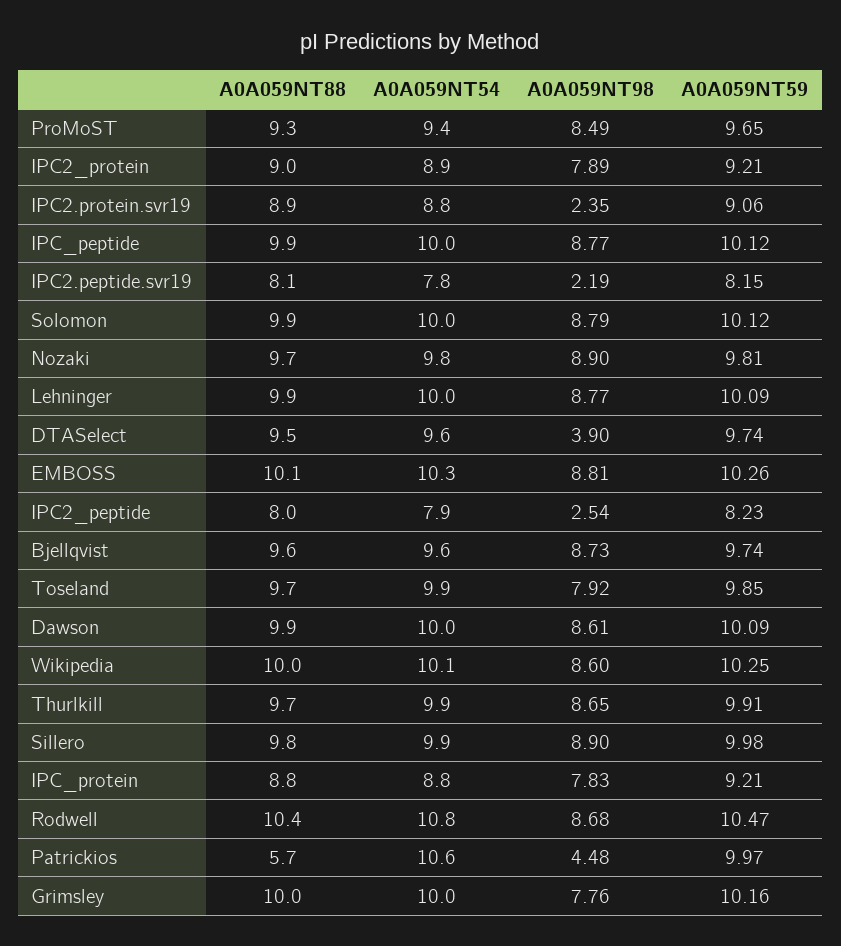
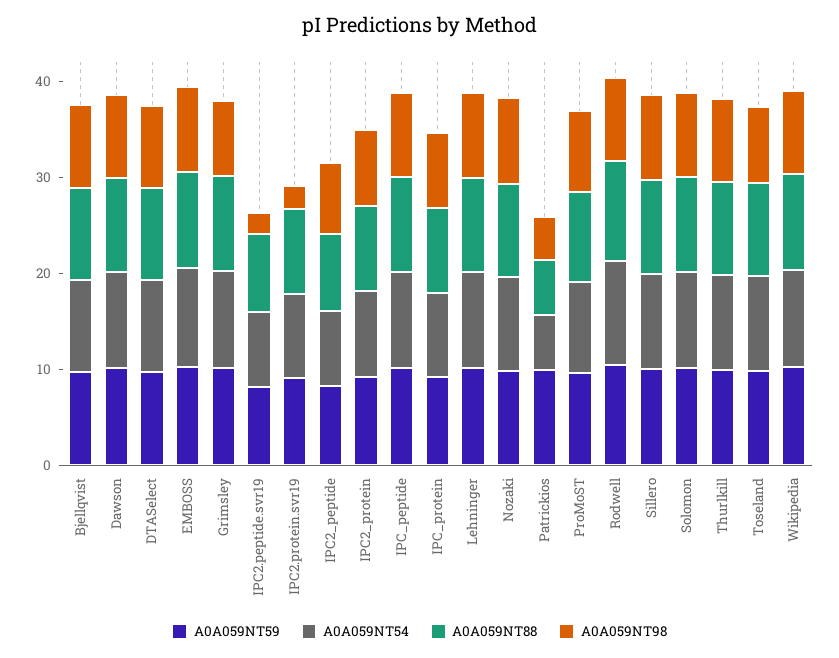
  {
    "A0A059NT88": {
      "ProMoST": 9.3,
      "IPC2_protein": 9,
      "IPC2.protein.svr19": 8.9,
      "IPC_peptide": 9.9,
      "IPC2.peptide.svr19": 8.1,
      "Solomon": 9.9,
      "Nozaki": 9.7,
      "Lehninger": 9.9,
      "DTASelect": 9.5,
      "EMBOSS": 10.1,
      "IPC2_peptide": 8,
      "Bjellqvist": 9.6,
      "Toseland": 9.7,
      "Dawson": 9.9,
      "Wikipedia": 10,
      "Thurlkill": 9.7,
      "Sillero": 9.8,
      "IPC_protein": 8.8,
      "Rodwell": 10.4,
      "Patrickios": 5.7,
      "Grimsley": 10
    },
    "A0A059NT54": {
      "ProMoST": 9.4,
      "IPC2_protein": 8.9,
      "IPC2.protein.svr19": 8.8,
      "IPC_peptide": 10,
      "IPC2.peptide.svr19": 7.8,
      "Solomon": 10,
      "Nozaki": 9.8,
      "Lehninger": 10,
      "DTASelect": 9.6,
      "EMBOSS": 10.3,
      "IPC2_peptide": 7.9,
      "Bjellqvist": 9.6,
      "Toseland": 9.9,
      "Dawson": 10,
      "Wikipedia": 10.1,
      "Thurlkill": 9.9,
      "Sillero": 9.9,
      "IPC_protein": 8.8,
      "Rodwell": 10.8,
-     "Patrickios": 10.6,
+     "Patrickios": 6,
      "Grimsley": 10
    },
    "A0A059NT98": {
      "ProMoST": 8.49,
      "IPC2_protein": 7.89,
      "IPC2.protein.svr19": 2.35,
      "IPC_peptide": 8.77,
      "IPC2.peptide.svr19": 2.19,
      "Solomon": 8.79,
      "Nozaki": 8.9,
      "Lehninger": 8.77,
-     "DTASelect": 3.9,
+     "DTASelect": 8,
      "EMBOSS": 8.81,
-     "IPC2_peptide": 2.54,
+     "IPC2_peptide": 8,
      "Bjellqvist": 8.73,
      "Toseland": 7.92,
      "Dawson": 8.61,
      "Wikipedia": 8.6,
      "Thurlkill": 8.65,
      "Sillero": 8.9,
      "IPC_protein": 7.83,
      "Rodwell": 8.68,
      "Patrickios": 4.48,
      "Grimsley": 7.76
    },
    "A0A059NT59": {
      "ProMoST": 9.65,
      "IPC2_protein": 9.21,
      "IPC2.protein.svr19": 9.06,
      "IPC_peptide": 10.12,
      "IPC2.peptide.svr19": 8.15,
      "Solomon": 10.12,
      "Nozaki": 9.81,
      "Lehninger": 10.09,
      "DTASelect": 9.74,
      "EMBOSS": 10.26,
      "IPC2_peptide": 8.23,
      "Bjellqvist": 9.74,
      "Toseland": 9.85,
      "Dawson": 10.09,
      "Wikipedia": 10.25,
      "Thurlkill": 9.91,
      "Sillero": 9.98,
      "IPC_protein": 9.21,
      "Rodwell": 10.47,
      "Patrickios": 9.97,
      "Grimsley": 10.16
    }
  }

